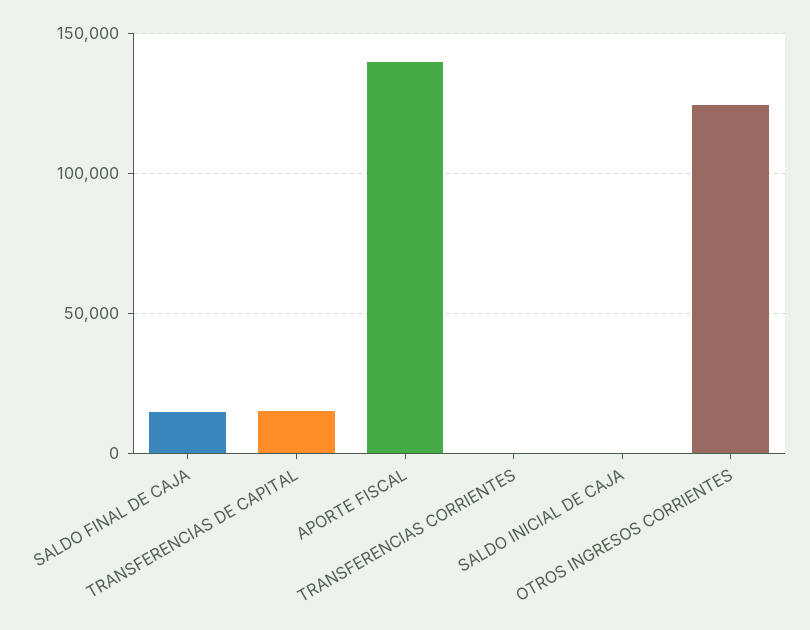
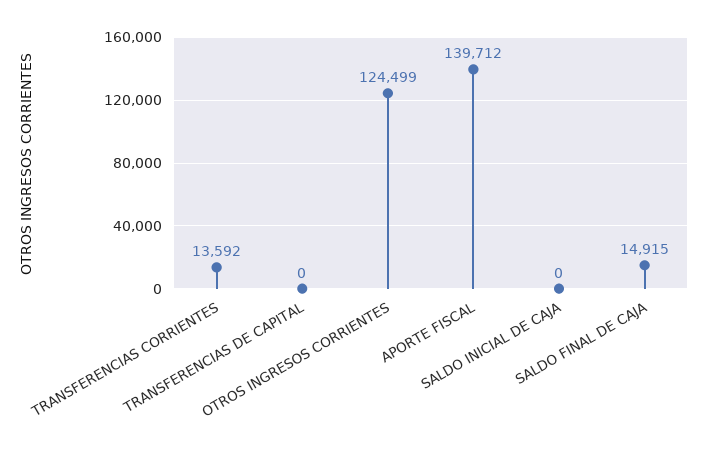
  {
    "SALDO FINAL DE CAJA": 14915,
-   "TRANSFERENCIAS DE CAPITAL": 15000,
+   "TRANSFERENCIAS DE CAPITAL": 0,
    "APORTE FISCAL": 139712,
-   "TRANSFERENCIAS CORRIENTES": 0,
+   "TRANSFERENCIAS CORRIENTES": 13592,
    "SALDO INICIAL DE CAJA": 0,
    "OTROS INGRESOS CORRIENTES": 124499
  }

